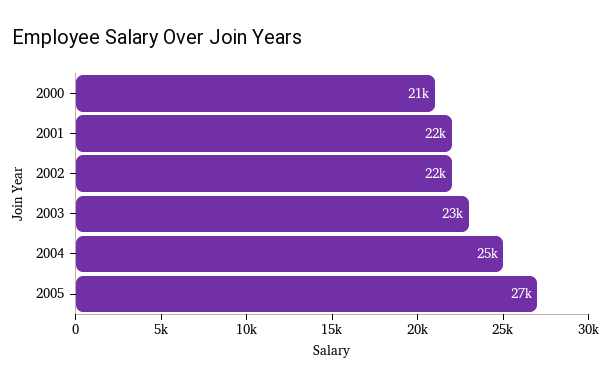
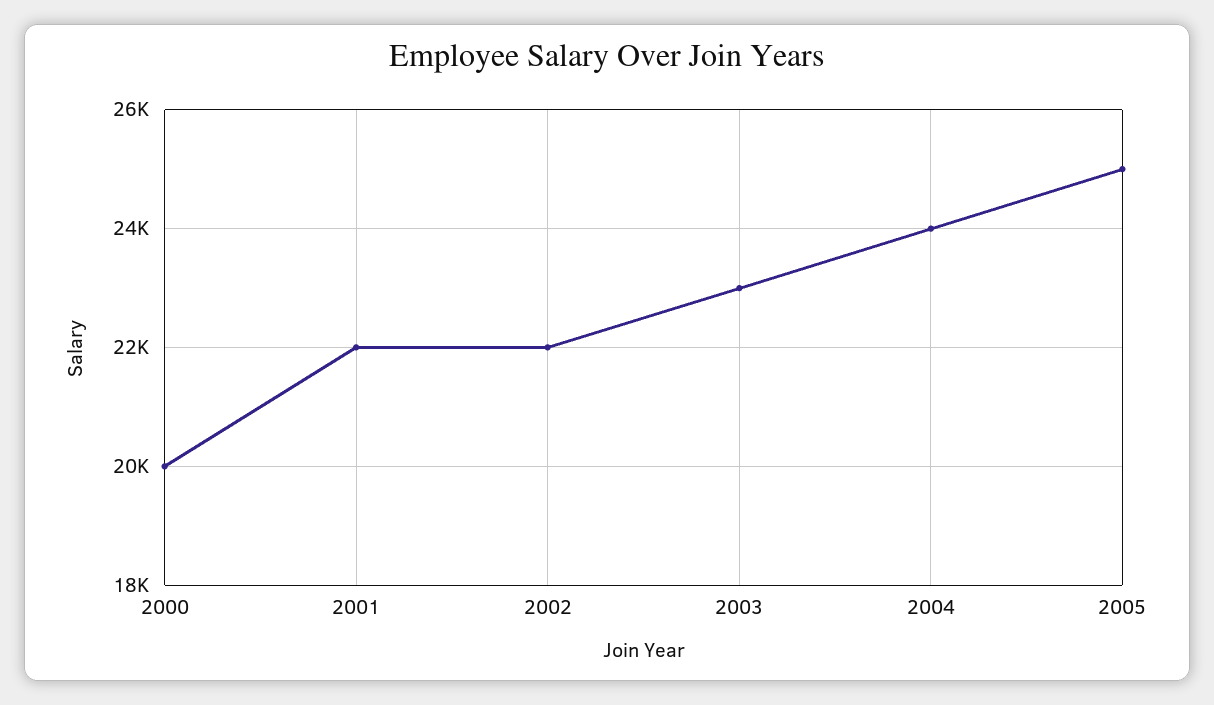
  {
-   "2000": 21000,
+   "2000": 20000,
    "2001": 22000,
    "2002": 22000,
    "2003": 23000,
-   "2004": 25000,
+   "2004": 24000,
-   "2005": 27000
+   "2005": 25000
  }

